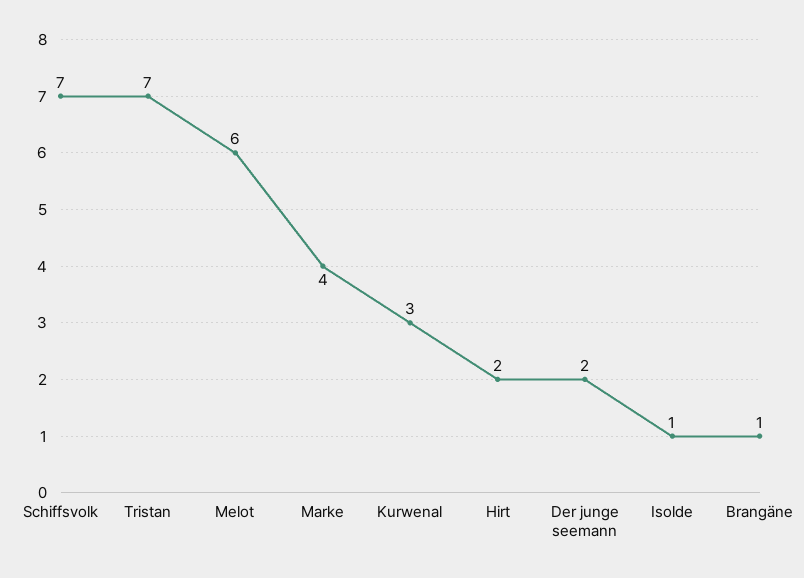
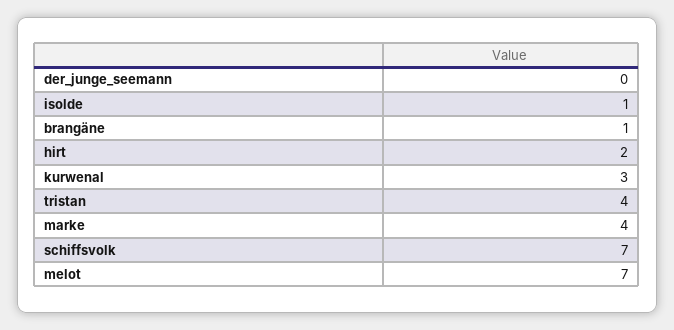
  {
    "Schiffsvolk": 7,
-   "Tristan": 7,
+   "Tristan": 4,
-   "Melot": 6,
+   "Melot": 7,
    "Marke": 4,
    "Kurwenal": 3,
    "Hirt": 2,
-   "Der junge seemann": 2,
+   "Der junge seemann": 0,
    "Isolde": 1,
    "Brangäne": 1
  }

